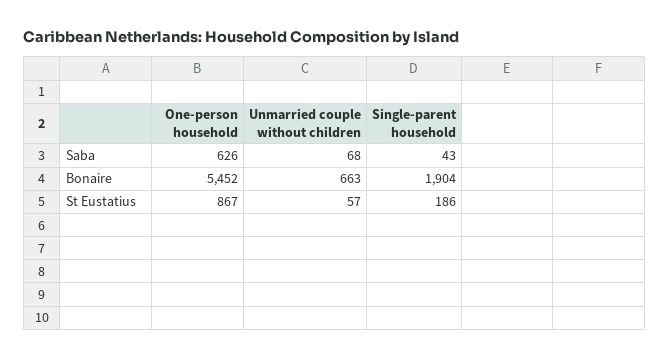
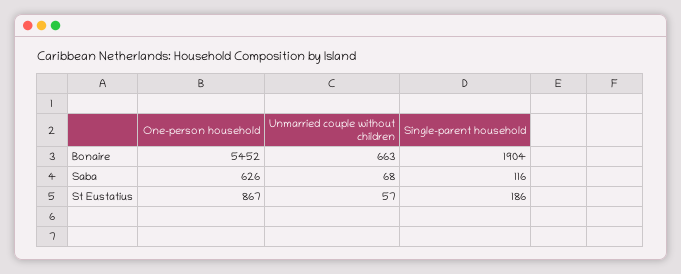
  {
    "One-person household": {
      "Saba": 626,
      "Bonaire": 5452,
      "St Eustatius": 867
    },
    "Unmarried couple without children": {
      "Saba": 68,
      "Bonaire": 663,
      "St Eustatius": 57
    },
    "Single-parent household": {
-     "Saba": 43,
+     "Saba": 116,
      "Bonaire": 1904,
      "St Eustatius": 186
    }
  }

